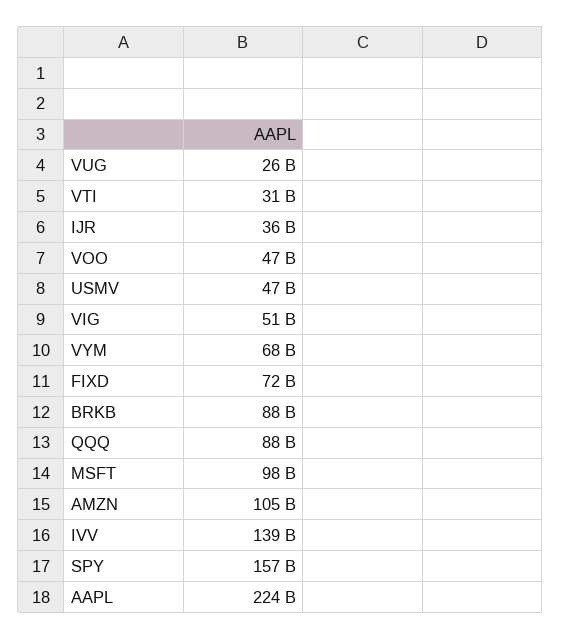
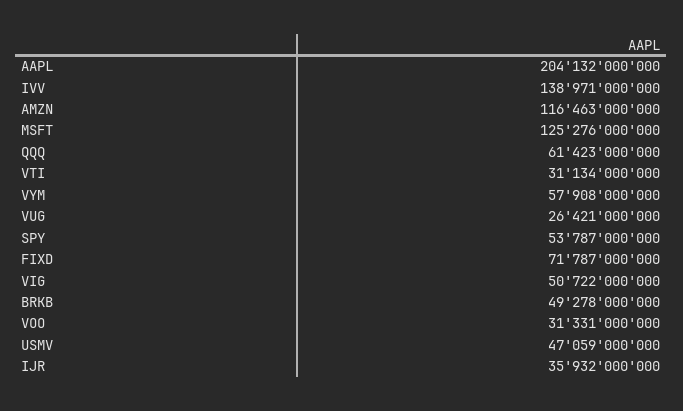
  {
    "VUG": 26421000000,
    "VTI": 31134000000,
    "IJR": 35932000000,
-   "VOO": 47000000000,
+   "VOO": 31331000000,
    "USMV": 47059000000,
    "VIG": 50722000000,
-   "VYM": 68000000000,
+   "VYM": 57908000000,
    "FIXD": 71787000000,
-   "BRKB": 88000000000,
+   "BRKB": 49278000000,
-   "QQQ": 88000000000,
+   "QQQ": 61423000000,
-   "MSFT": 98000000000,
+   "MSFT": 125276000000,
-   "AMZN": 105000000000,
+   "AMZN": 116463000000,
    "IVV": 138971000000,
-   "SPY": 157000000000,
+   "SPY": 53787000000,
-   "AAPL": 224000000000
+   "AAPL": 204132000000
  }

